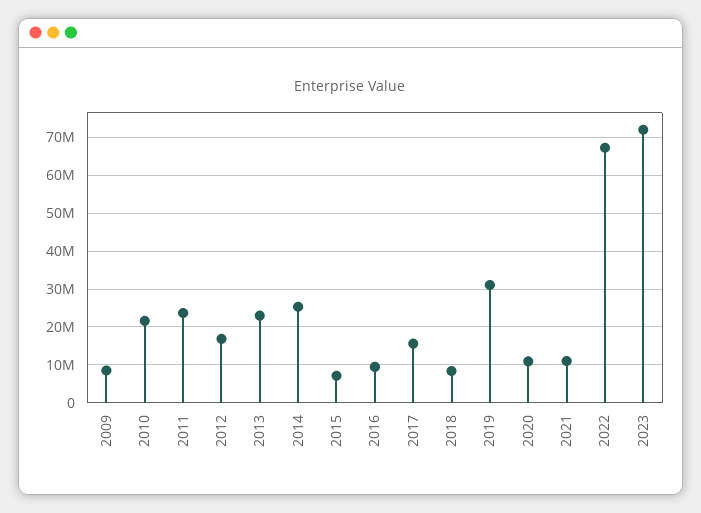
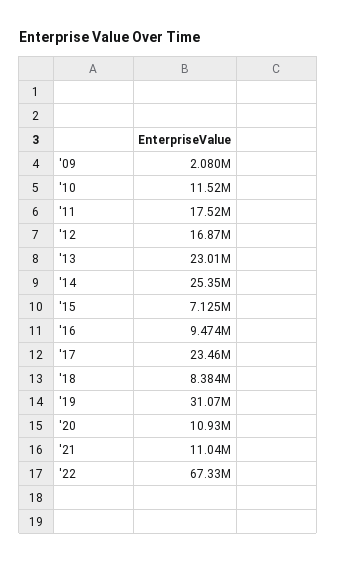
  {
-   "2009": 8000000,
+   "2009": 2080000,
-   "2010": 22000000,
+   "2010": 11520000,
-   "2011": 24000000,
+   "2011": 17520000,
    "2012": 16870000,
    "2013": 23010000,
    "2014": 25350000,
    "2015": 7125000,
    "2016": 9474000,
-   "2017": 16000000,
+   "2017": 23460000,
    "2018": 8384000,
    "2019": 31070000,
    "2020": 10930000,
    "2021": 11040000,
-   "2022": 67330000,
+   "2022": 67330000
-   "2023": 72000000
  }

